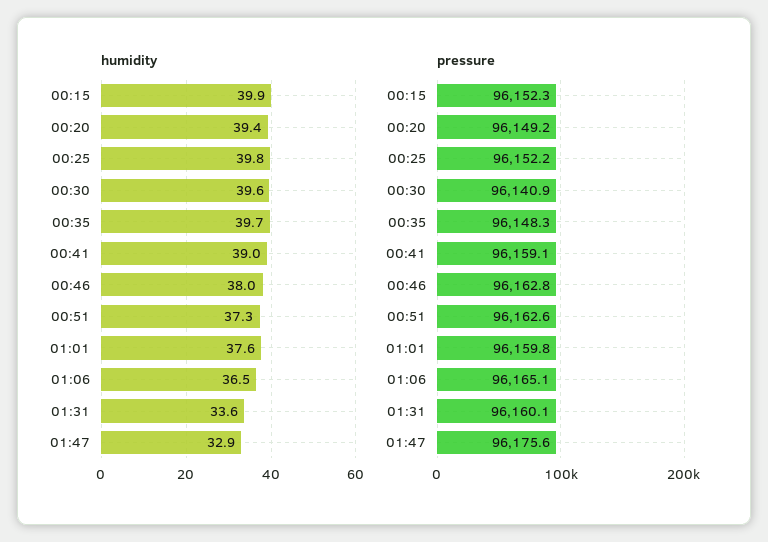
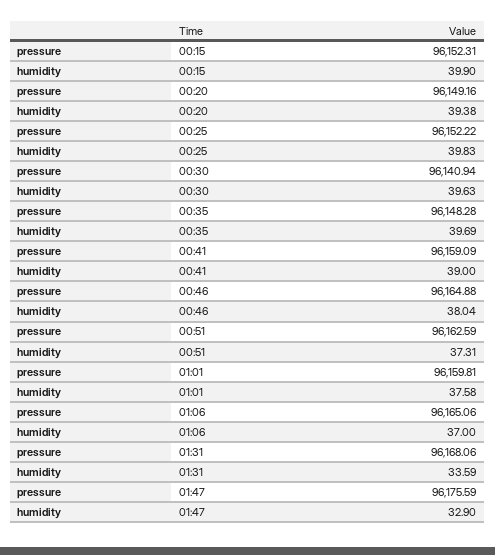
  {
    "humidity": {
      "00:15": 39.9,
      "00:20": 39.38,
      "00:25": 39.83,
      "00:30": 39.63,
      "00:35": 39.69,
      "00:41": 39,
      "00:46": 38.04,
      "00:51": 37.31,
      "01:01": 37.58,
-     "01:06": 36.5,
+     "01:06": 37,
      "01:31": 33.59,
      "01:47": 32.9
    },
    "pressure": {
      "00:15": 96152.31,
      "00:20": 96149.16,
      "00:25": 96152.22,
      "00:30": 96140.94,
      "00:35": 96148.28,
      "00:41": 96159.09,
-     "00:46": 96162.8,
+     "00:46": 96164.88,
      "00:51": 96162.59,
      "01:01": 96159.81,
      "01:06": 96165.06,
-     "01:31": 96160.1,
+     "01:31": 96168.06,
      "01:47": 96175.59
    }
  }

